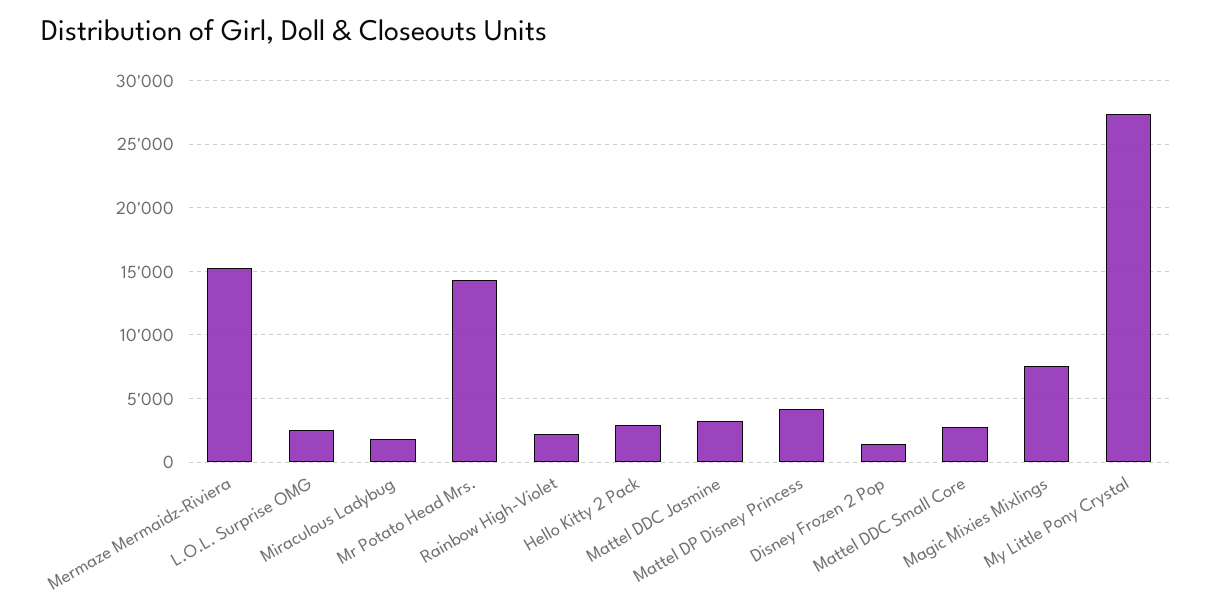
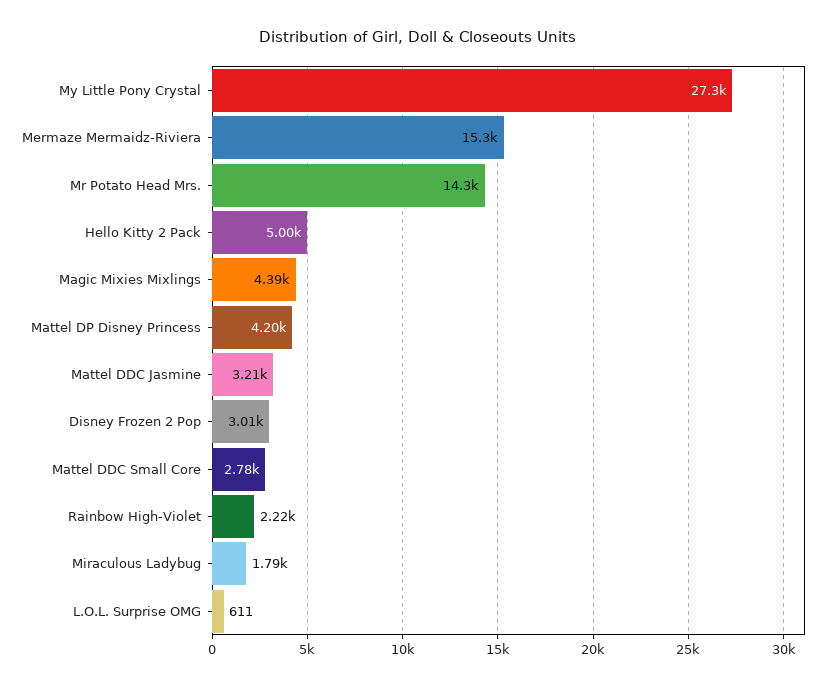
  {
    "Mermaze Mermaidz-Riviera": 15300,
-   "L.O.L. Surprise OMG": 2500,
+   "L.O.L. Surprise OMG": 611,
    "Miraculous Ladybug": 1790,
    "Mr Potato Head Mrs.": 14300,
    "Rainbow High-Violet": 2220,
-   "Hello Kitty 2 Pack": 3000,
+   "Hello Kitty 2 Pack": 5000,
    "Mattel DDC Jasmine": 3210,
    "Mattel DP Disney Princess": 4200,
-   "Disney Frozen 2 Pop": 1500,
+   "Disney Frozen 2 Pop": 3010,
    "Mattel DDC Small Core": 2780,
-   "Magic Mixies Mixlings": 7500,
+   "Magic Mixies Mixlings": 4390,
    "My Little Pony Crystal": 27300
  }

